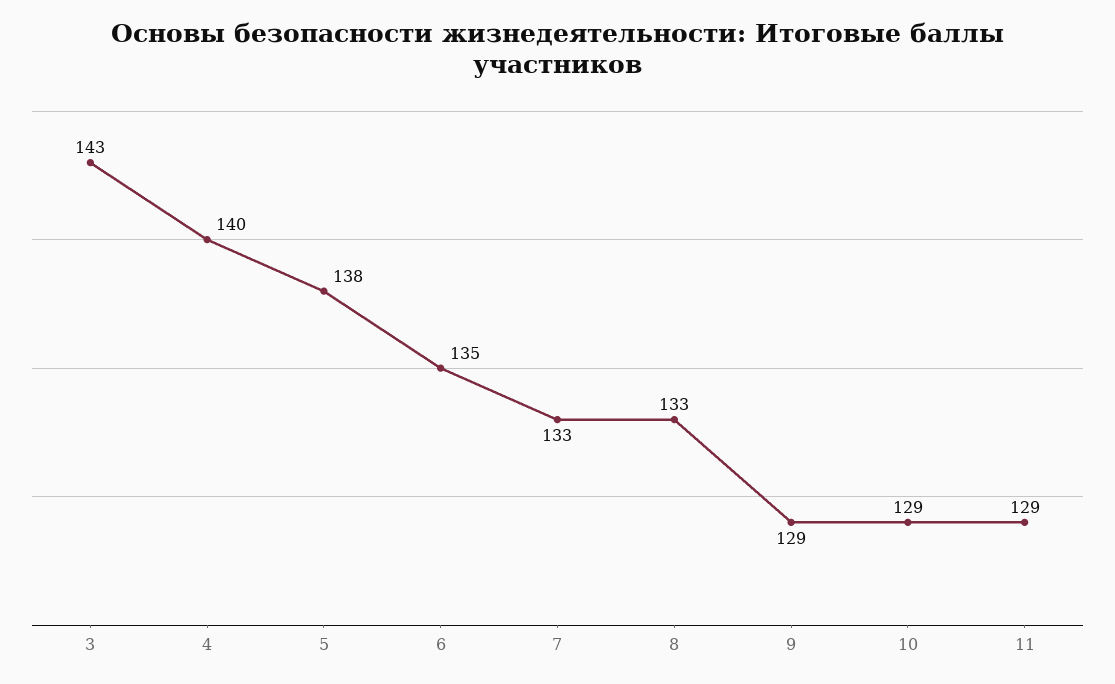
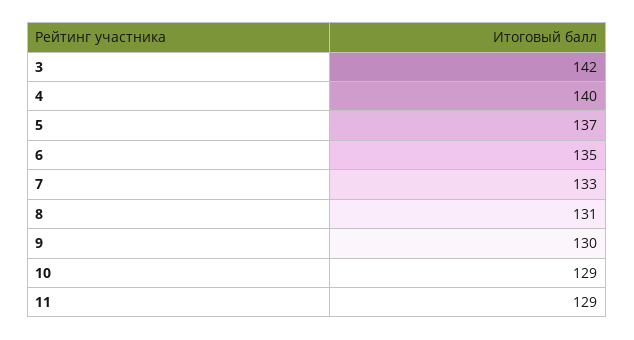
  {
-   "3": 143,
+   "3": 142,
    "4": 140,
-   "5": 138,
+   "5": 137,
    "6": 135,
    "7": 133,
-   "8": 133,
+   "8": 131,
-   "9": 129,
+   "9": 130,
    "10": 129,
    "11": 129
  }

